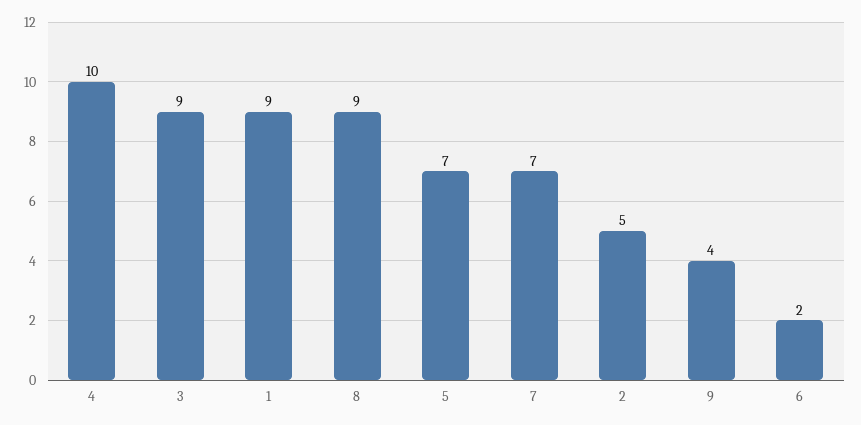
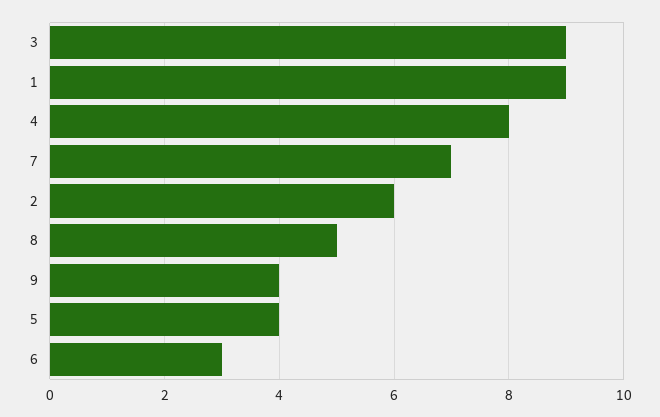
  {
-   "4": 10,
+   "4": 8,
    "3": 9,
    "1": 9,
-   "8": 9,
+   "8": 5,
-   "5": 7,
+   "5": 4,
    "7": 7,
-   "2": 5,
+   "2": 6,
    "9": 4,
-   "6": 2
+   "6": 3
  }

